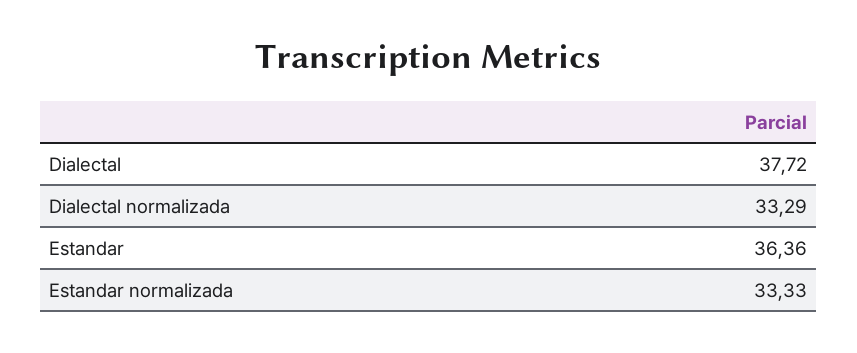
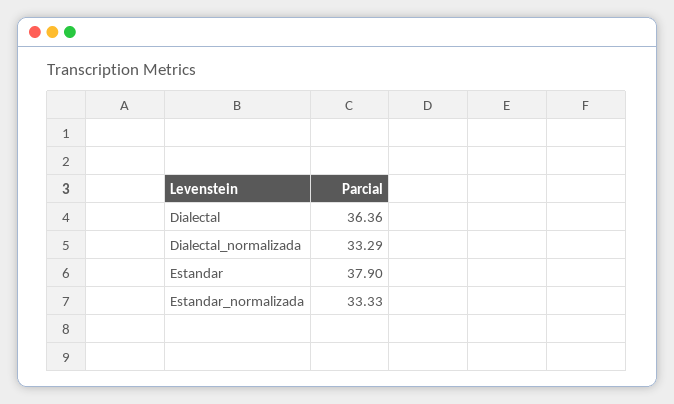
  {
-   "Dialectal": 37.72,
+   "Dialectal": 36.36,
    "Dialectal normalizada": 33.29,
-   "Estandar": 36.36,
+   "Estandar": 37.9,
    "Estandar normalizada": 33.33
  }

